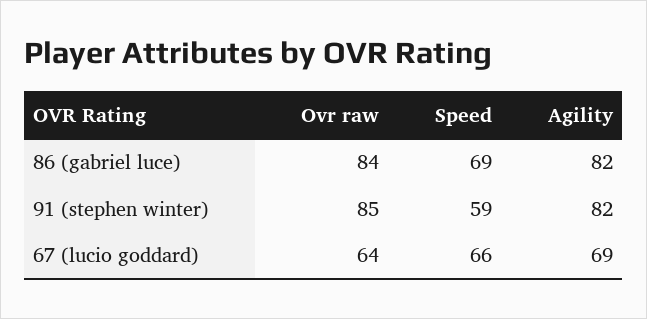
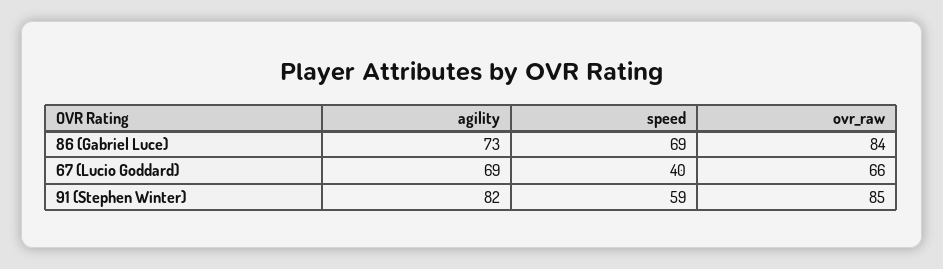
  {
    "Ovr raw": {
      "86 (gabriel luce)": 84,
      "91 (stephen winter)": 85,
-     "67 (lucio goddard)": 64
+     "67 (lucio goddard)": 66
    },
    "Speed": {
      "86 (gabriel luce)": 69,
      "91 (stephen winter)": 59,
-     "67 (lucio goddard)": 66
+     "67 (lucio goddard)": 40
    },
    "Agility": {
-     "86 (gabriel luce)": 82,
+     "86 (gabriel luce)": 73,
      "91 (stephen winter)": 82,
      "67 (lucio goddard)": 69
    }
  }

